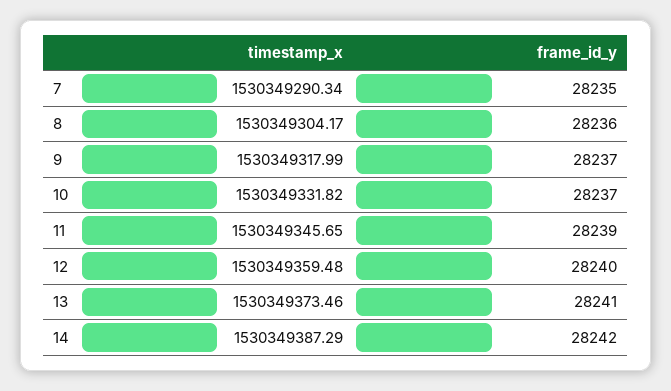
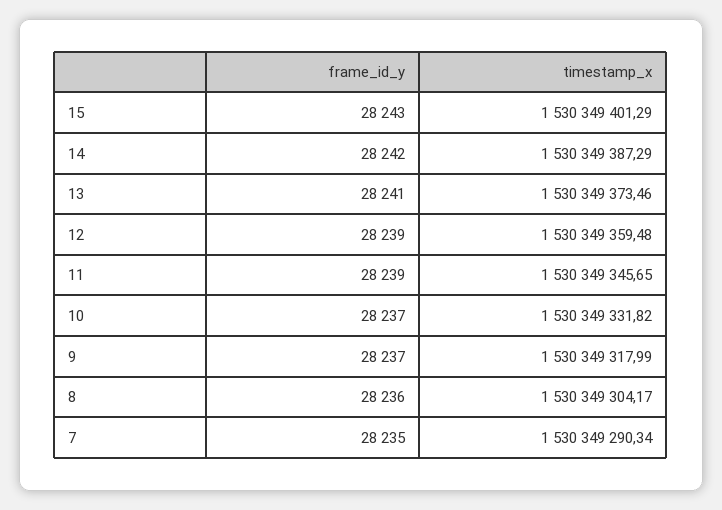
  {
    "timestamp_x": {
      "7": 1530349290.34,
      "8": 1530349304.17,
      "9": 1530349317.99,
      "10": 1530349331.82,
      "11": 1530349345.65,
      "12": 1530349359.48,
      "13": 1530349373.46,
-     "14": 1530349387.29
+     "14": 1530349387.29,
+     "15": 1530349401.29
    },
    "frame_id_y": {
      "7": 28235,
      "8": 28236,
      "9": 28237,
      "10": 28237,
      "11": 28239,
-     "12": 28240,
+     "12": 28239,
      "13": 28241,
-     "14": 28242
+     "14": 28242,
+     "15": 28243
    }
  }

